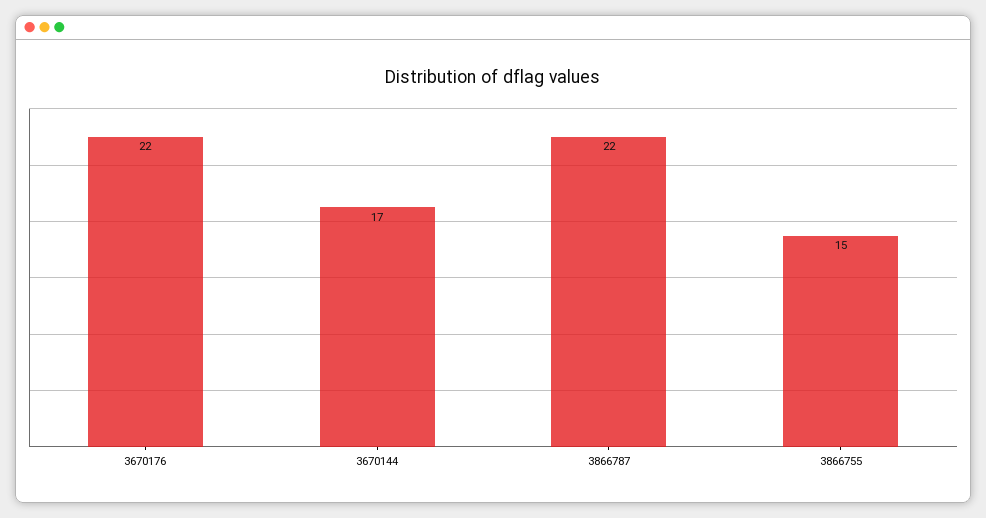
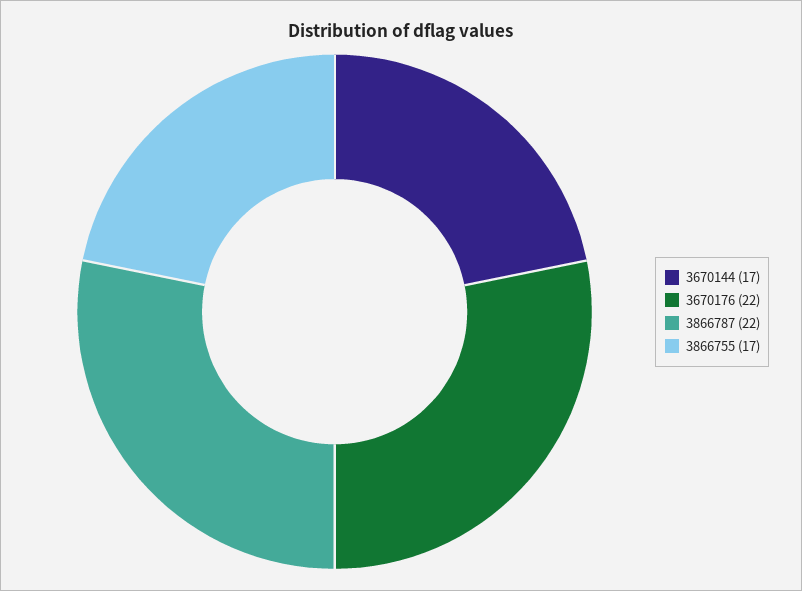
  {
    "3670176": 22,
    "3670144": 17,
    "3866787": 22,
-   "3866755": 15
+   "3866755": 17
  }

